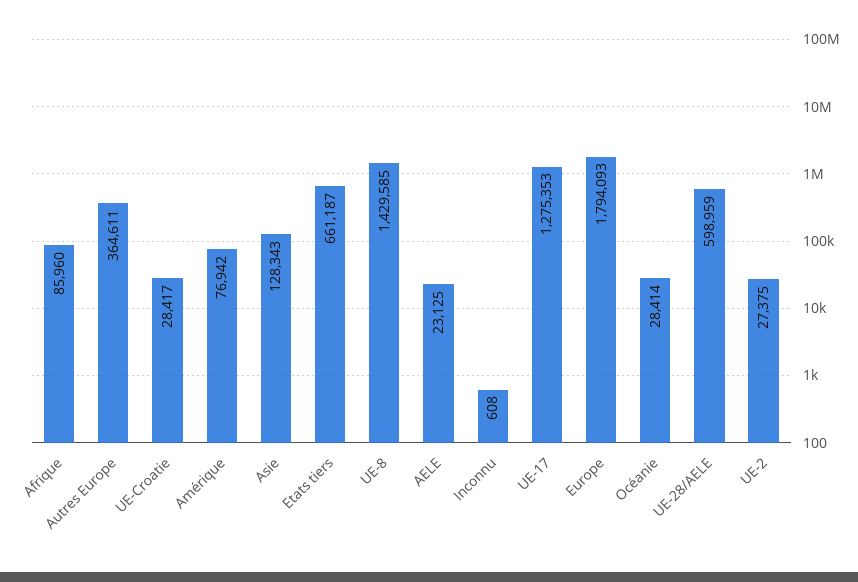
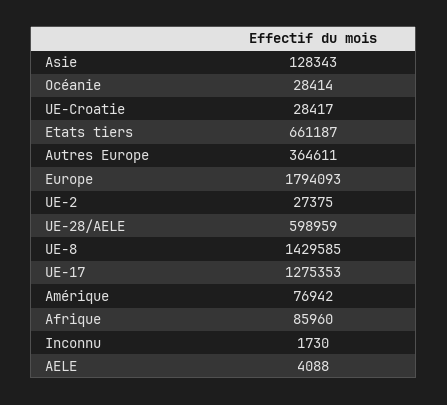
  {
    "Afrique": 85960,
    "Autres Europe": 364611,
    "UE-Croatie": 28417,
    "Amérique": 76942,
    "Asie": 128343,
    "Etats tiers": 661187,
    "UE-8": 1429585,
-   "AELE": 23125,
+   "AELE": 4088,
-   "Inconnu": 608,
+   "Inconnu": 1730,
    "UE-17": 1275353,
    "Europe": 1794093,
    "Océanie": 28414,
    "UE-28/AELE": 598959,
    "UE-2": 27375
  }

